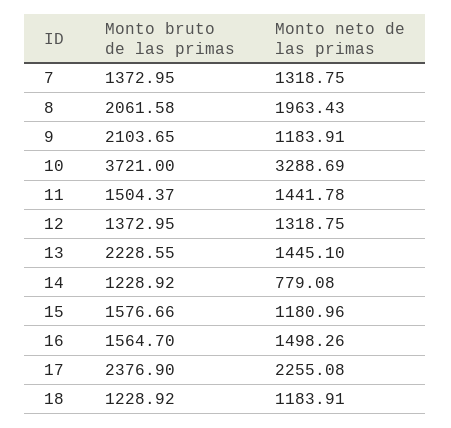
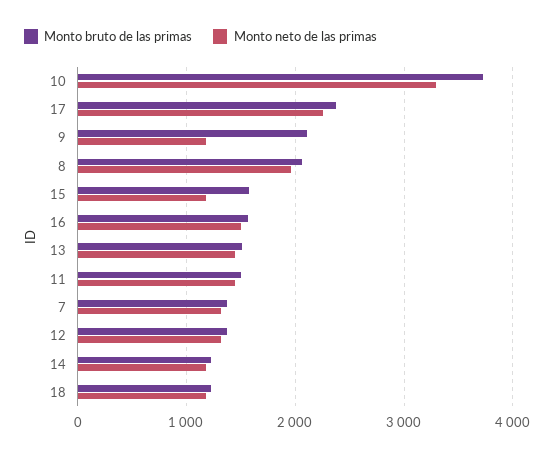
  {
    "Monto bruto de las primas": {
      "7": 1372.95,
      "8": 2061.58,
      "9": 2103.65,
      "10": 3721,
      "11": 1504.37,
      "12": 1372.95,
-     "13": 2228.55,
+     "13": 1500,
      "14": 1228.92,
      "15": 1576.66,
      "16": 1564.7,
      "17": 2376.9,
      "18": 1228.92
    },
    "Monto neto de las primas": {
      "7": 1318.75,
      "8": 1963.43,
      "9": 1183.91,
      "10": 3288.69,
      "11": 1441.78,
      "12": 1318.75,
      "13": 1445.1,
-     "14": 779.08,
+     "14": 1200,
      "15": 1180.96,
      "16": 1498.26,
      "17": 2255.08,
      "18": 1183.91
    }
  }

